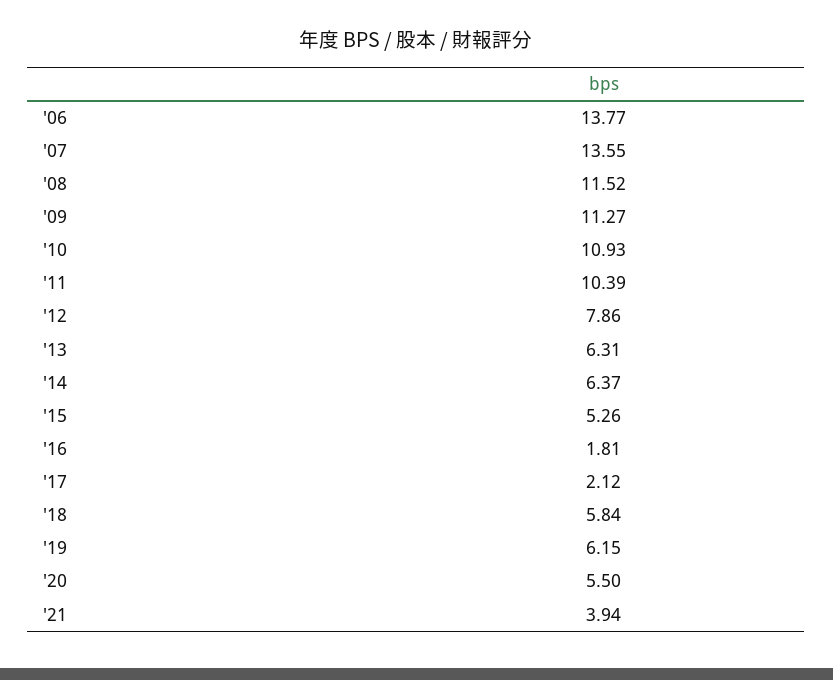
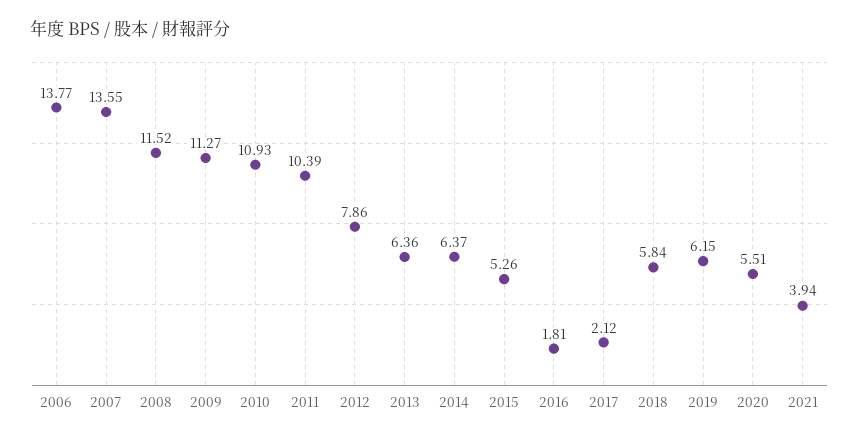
  {
    "'06": 13.77,
    "'07": 13.55,
    "'08": 11.52,
    "'09": 11.27,
    "'10": 10.93,
    "'11": 10.39,
    "'12": 7.86,
-   "'13": 6.31,
+   "'13": 6.36,
    "'14": 6.37,
    "'15": 5.26,
    "'16": 1.81,
    "'17": 2.12,
    "'18": 5.84,
    "'19": 6.15,
-   "'20": 5.5,
+   "'20": 5.51,
    "'21": 3.94
  }

